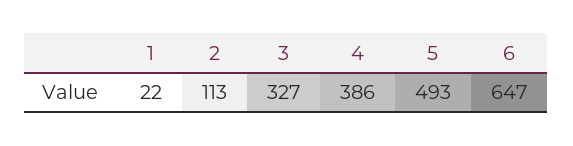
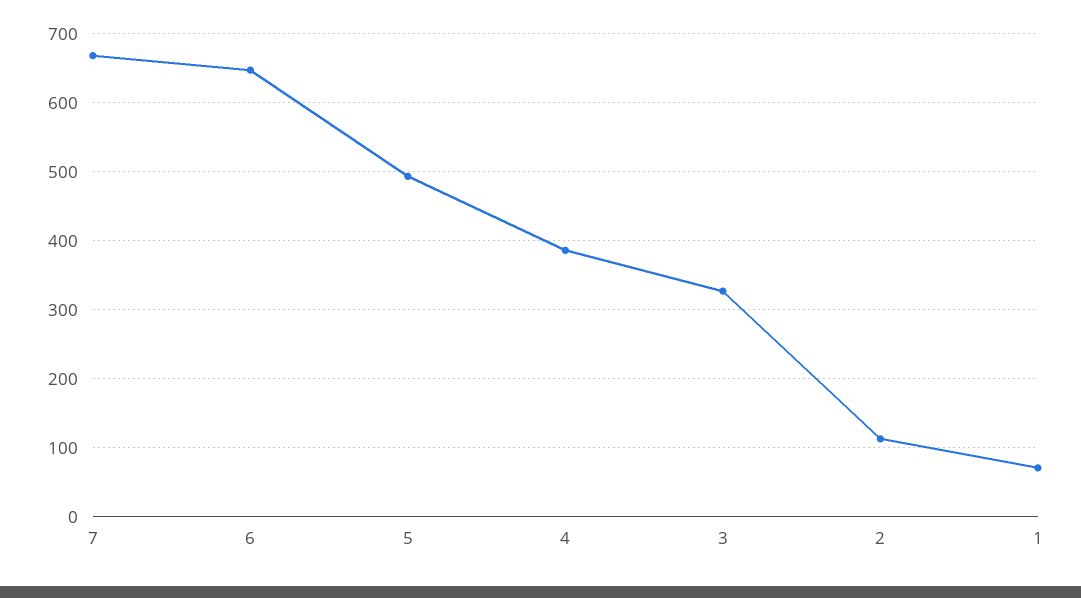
  {
-   "1": 22,
+   "1": 70,
    "2": 113,
    "3": 327,
    "4": 386,
    "5": 493,
-   "6": 647
+   "6": 647,
+   "7": 670
  }

